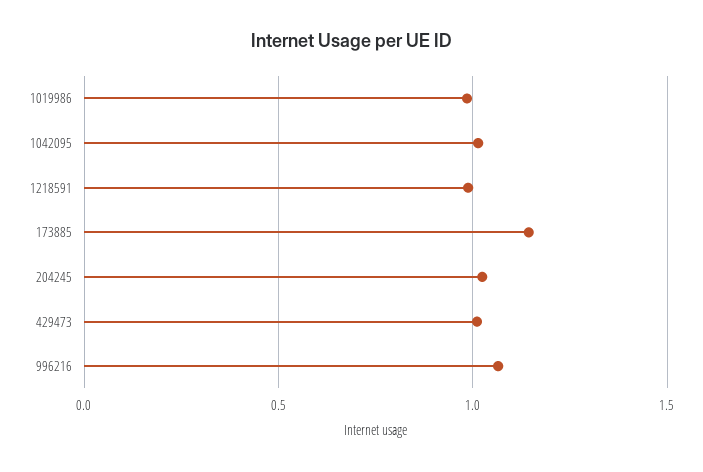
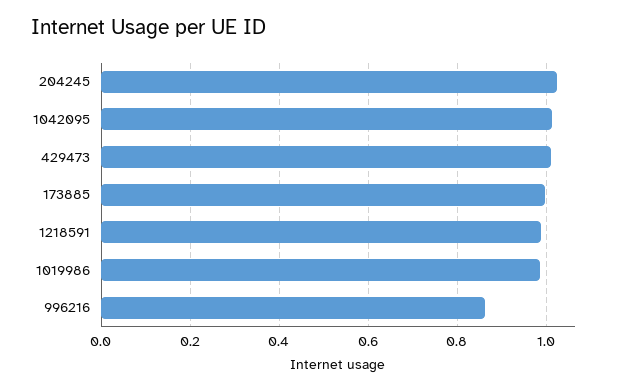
  {
    "1019986": 0.98,
    "1042095": 1.02,
    "1218591": 0.98,
-   "173885": 1.15,
+   "173885": 1,
    "204245": 1.02,
    "429473": 1.02,
-   "996216": 1.05
+   "996216": 0.86
  }

